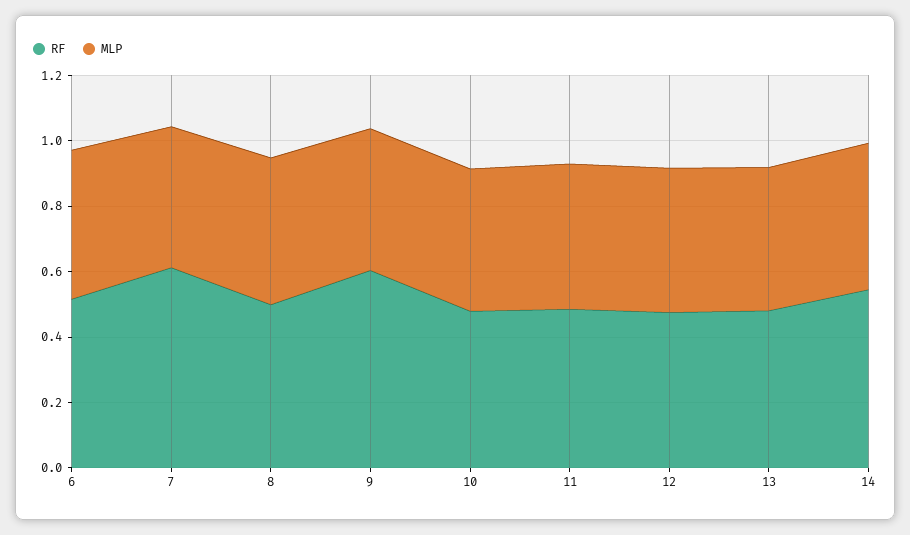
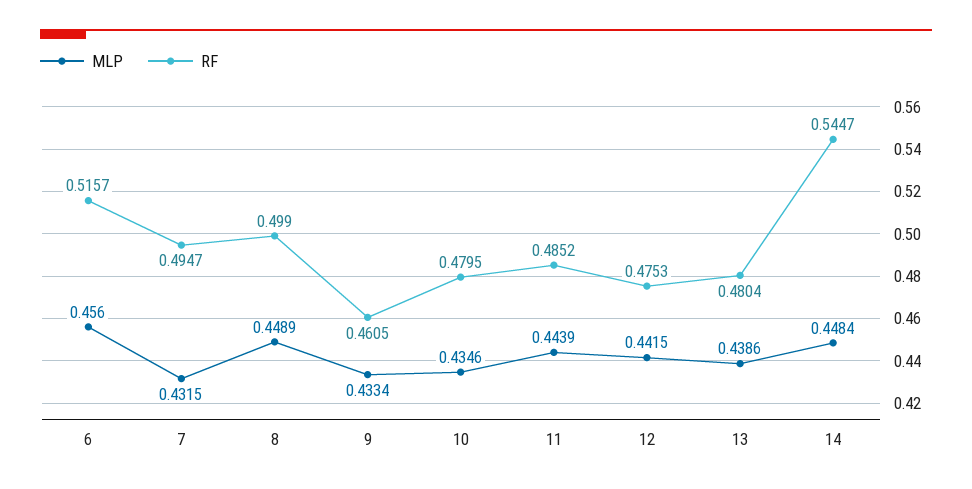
  {
    "RF": {
      "6": 0.5157,
-     "7": 0.6,
+     "7": 0.4947,
      "8": 0.499,
-     "9": 0.6,
+     "9": 0.4605,
      "10": 0.4795,
      "11": 0.4852,
      "12": 0.4753,
      "13": 0.4804,
      "14": 0.5447
    },
    "MLP": {
      "6": 0.456,
      "7": 0.4315,
      "8": 0.4489,
      "9": 0.4334,
      "10": 0.4346,
      "11": 0.4439,
      "12": 0.4415,
      "13": 0.4386,
      "14": 0.4484
    }
  }

